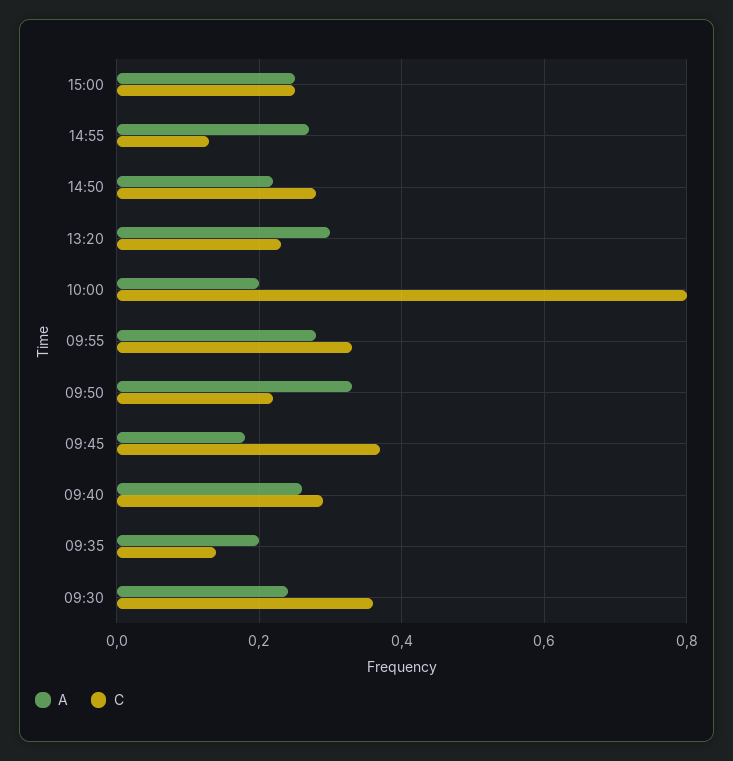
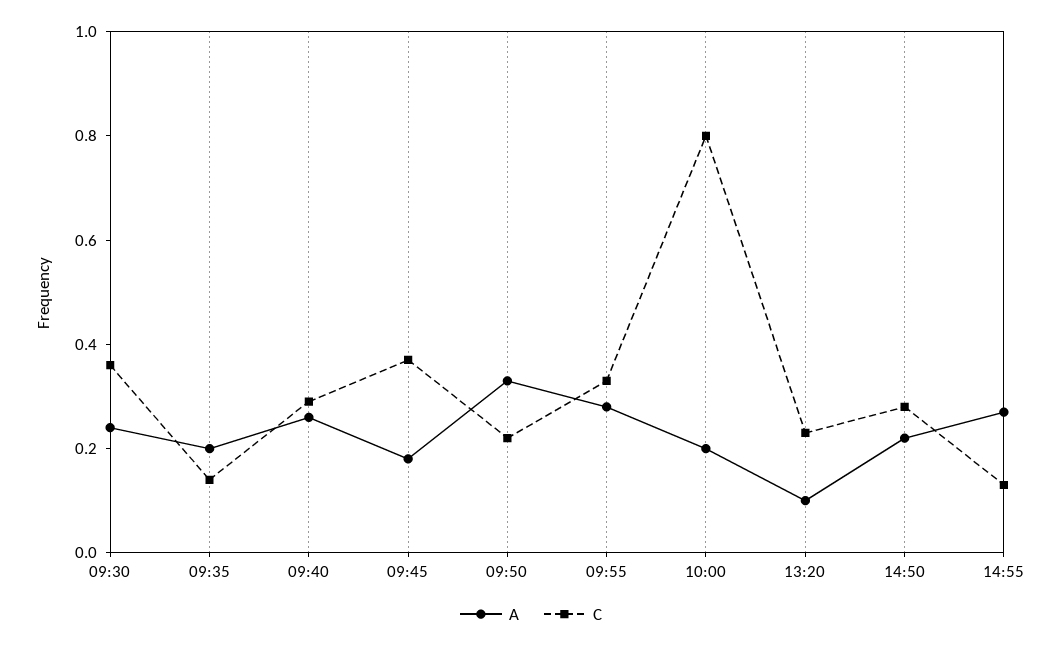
  {
    "A": {
-     "15:00": 0.25,
      "14:55": 0.25,
      "14:50": 0.2,
-     "13:20": 0.3,
+     "13:20": 0.1,
      "10:00": 0.2,
      "09:55": 0.3,
      "09:50": 0.35,
      "09:45": 0.2,
      "09:40": 0.25,
      "09:35": 0.2,
      "09:30": 0.25
    },
    "C": {
-     "15:00": 0.25,
      "14:55": 0.15,
      "14:50": 0.3,
      "13:20": 0.25,
      "10:00": 0.8,
      "09:55": 0.35,
      "09:50": 0.2,
      "09:45": 0.35,
      "09:40": 0.3,
      "09:35": 0.15,
      "09:30": 0.35
    }
  }

